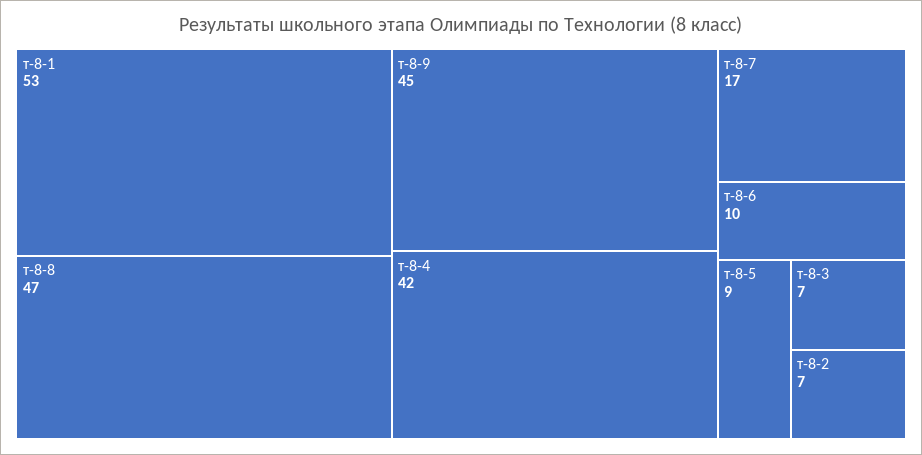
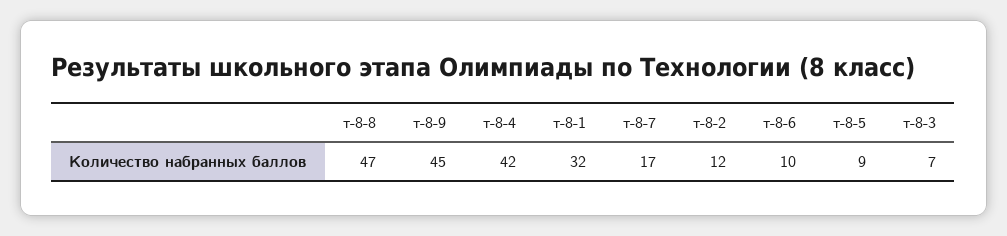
  {
-   "т-8-1": 53,
+   "т-8-1": 32,
    "т-8-8": 47,
    "т-8-9": 45,
    "т-8-4": 42,
    "т-8-7": 17,
    "т-8-6": 10,
    "т-8-5": 9,
    "т-8-3": 7,
-   "т-8-2": 7
+   "т-8-2": 12
  }

